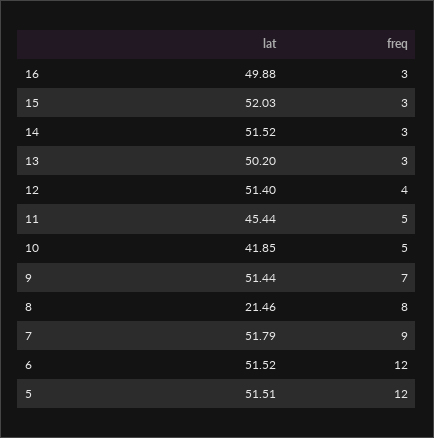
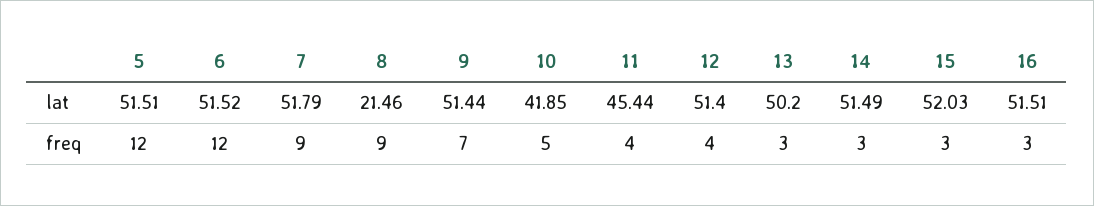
  {
    "lat": {
-     "16": 49.88,
+     "16": 51.51,
      "15": 52.03,
-     "14": 51.52,
+     "14": 51.49,
      "13": 50.2,
      "12": 51.4,
      "11": 45.44,
      "10": 41.85,
      "9": 51.44,
      "8": 21.46,
      "7": 51.79,
      "6": 51.52,
      "5": 51.51
    },
    "freq": {
      "16": 3,
      "15": 3,
      "14": 3,
      "13": 3,
      "12": 4,
-     "11": 5,
+     "11": 4,
      "10": 5,
      "9": 7,
-     "8": 8,
+     "8": 9,
      "7": 9,
      "6": 12,
      "5": 12
    }
  }

